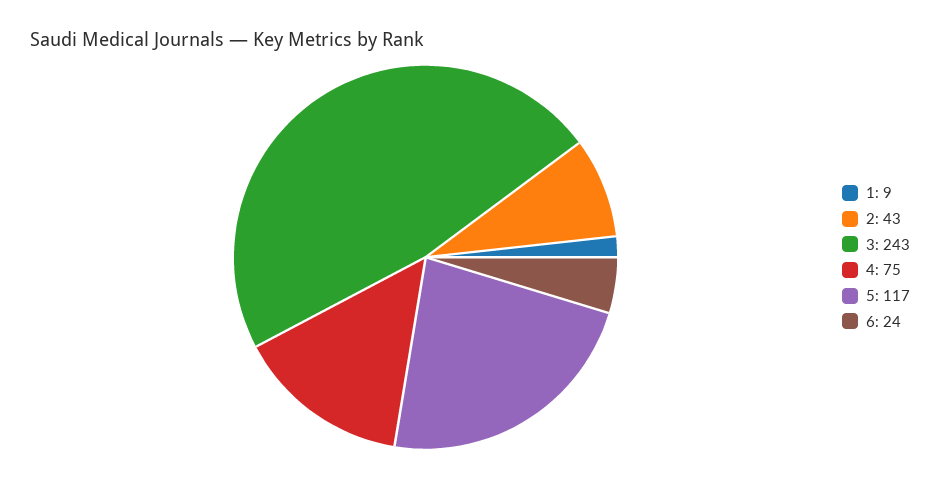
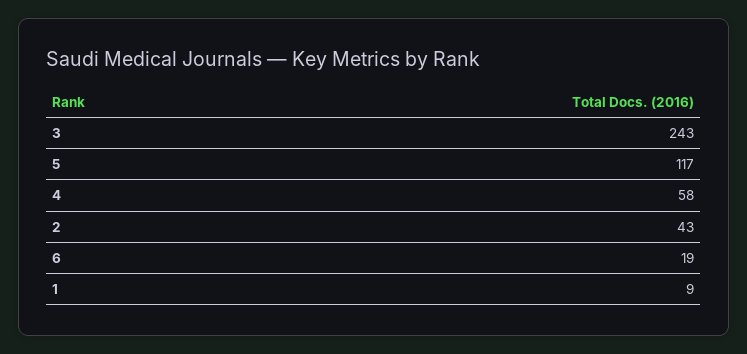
  {
    "1": 9,
    "2": 43,
    "3": 243,
-   "4": 75,
+   "4": 58,
    "5": 117,
-   "6": 24
+   "6": 19
  }

